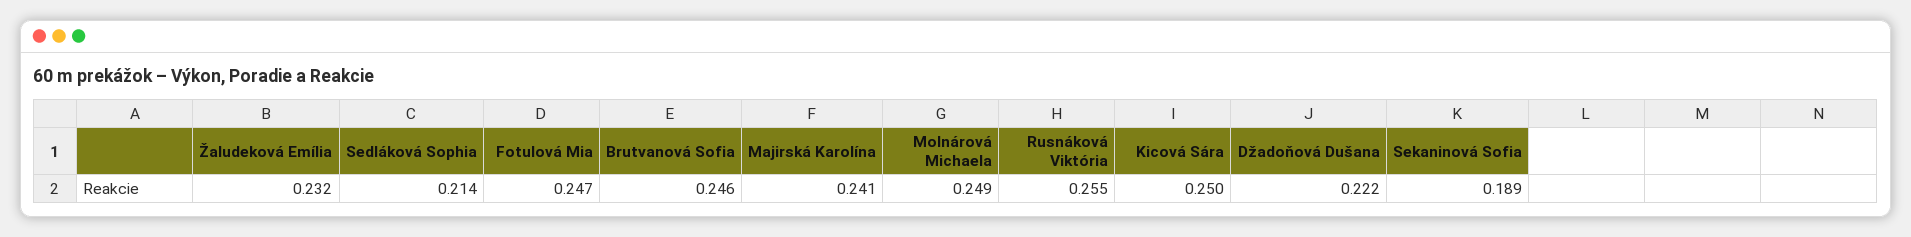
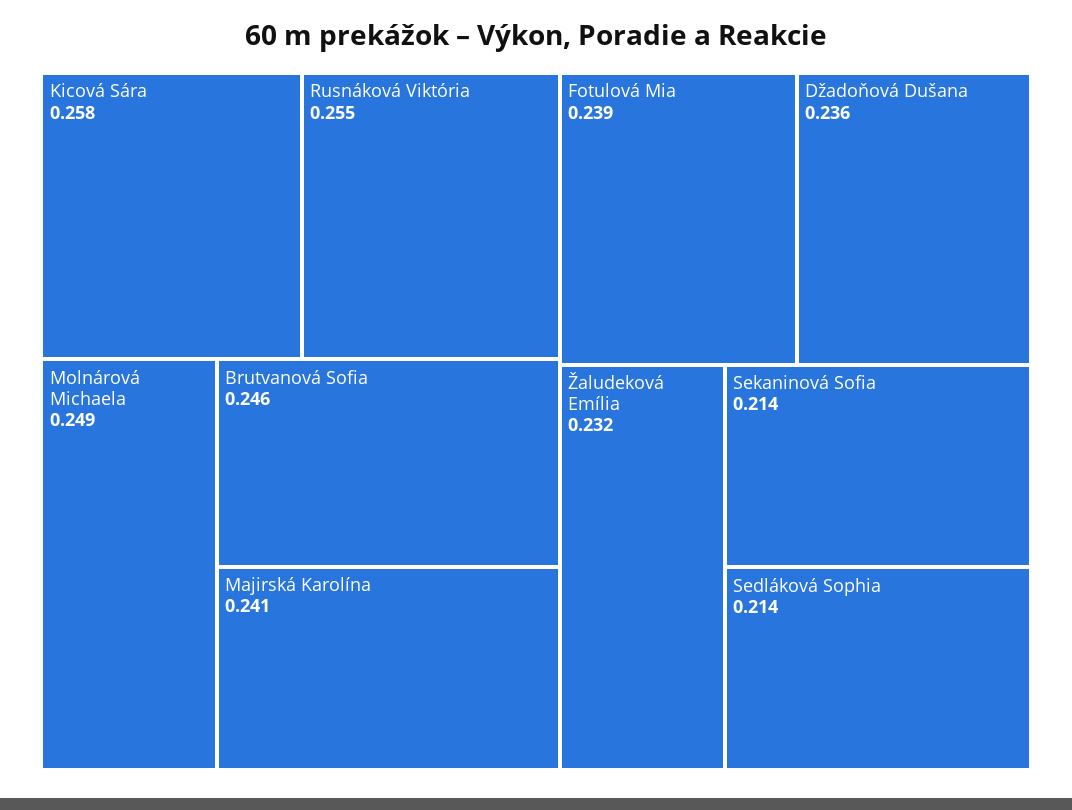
  {
    "Žaludeková Emília": 0.232,
    "Sedláková Sophia": 0.214,
-   "Fotulová Mia": 0.247,
+   "Fotulová Mia": 0.239,
    "Brutvanová Sofia": 0.246,
    "Majirská Karolína": 0.241,
    "Molnárová Michaela": 0.249,
    "Rusnáková Viktória": 0.255,
-   "Kicová Sára": 0.25,
+   "Kicová Sára": 0.258,
-   "Džadoňová Dušana": 0.222,
+   "Džadoňová Dušana": 0.236,
-   "Sekaninová Sofia": 0.189
+   "Sekaninová Sofia": 0.214
  }

